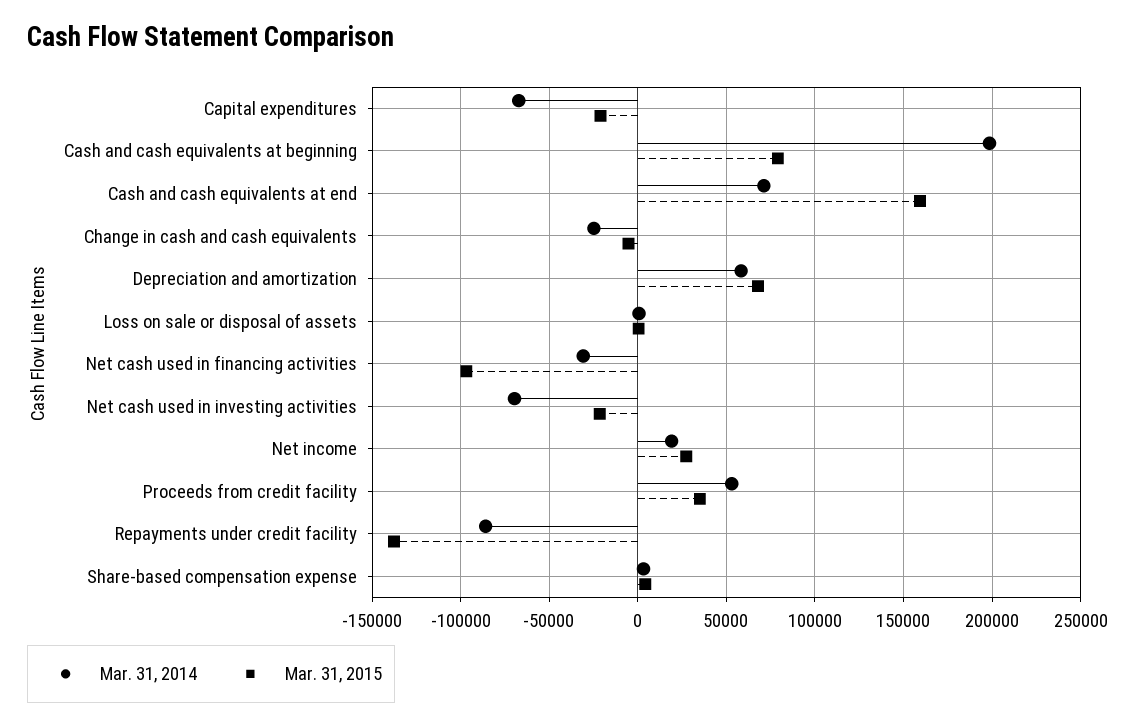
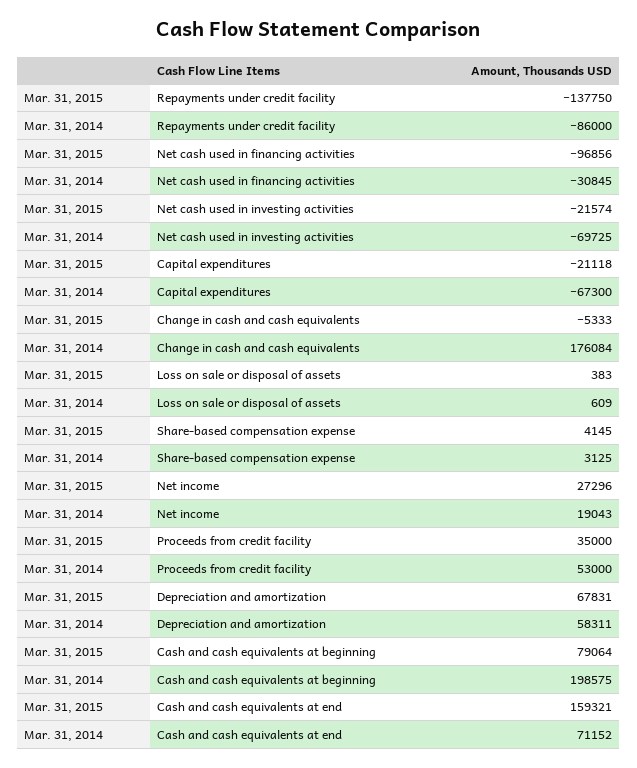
  {
    "Mar. 31, 2014": {
      "Capital expenditures": -67300,
      "Cash and cash equivalents at beginning": 198575,
      "Cash and cash equivalents at end": 71152,
-     "Change in cash and cash equivalents": -25000,
+     "Change in cash and cash equivalents": 176084,
      "Depreciation and amortization": 58311,
      "Loss on sale or disposal of assets": 609,
      "Net cash used in financing activities": -30845,
      "Net cash used in investing activities": -69725,
      "Net income": 19043,
      "Proceeds from credit facility": 53000,
      "Repayments under credit facility": -86000,
      "Share-based compensation expense": 3125
    },
    "Mar. 31, 2015": {
      "Capital expenditures": -21118,
      "Cash and cash equivalents at beginning": 79064,
      "Cash and cash equivalents at end": 159321,
      "Change in cash and cash equivalents": -5333,
      "Depreciation and amortization": 67831,
      "Loss on sale or disposal of assets": 383,
      "Net cash used in financing activities": -96856,
      "Net cash used in investing activities": -21574,
      "Net income": 27296,
      "Proceeds from credit facility": 35000,
      "Repayments under credit facility": -137750,
      "Share-based compensation expense": 4145
    }
  }

